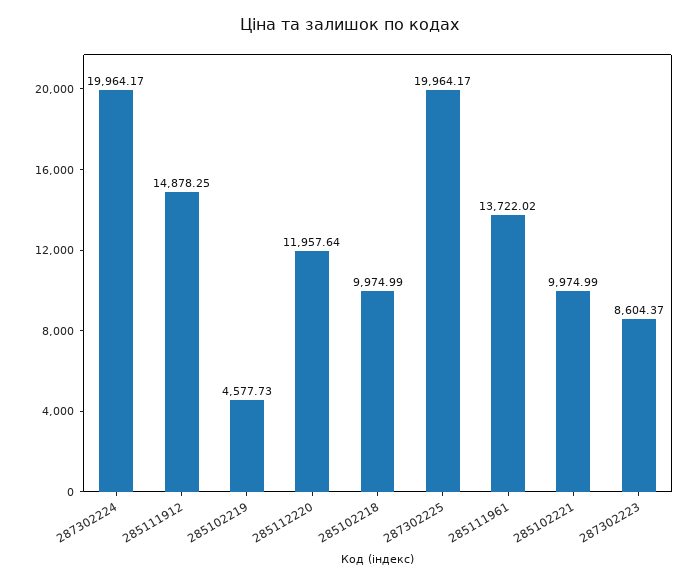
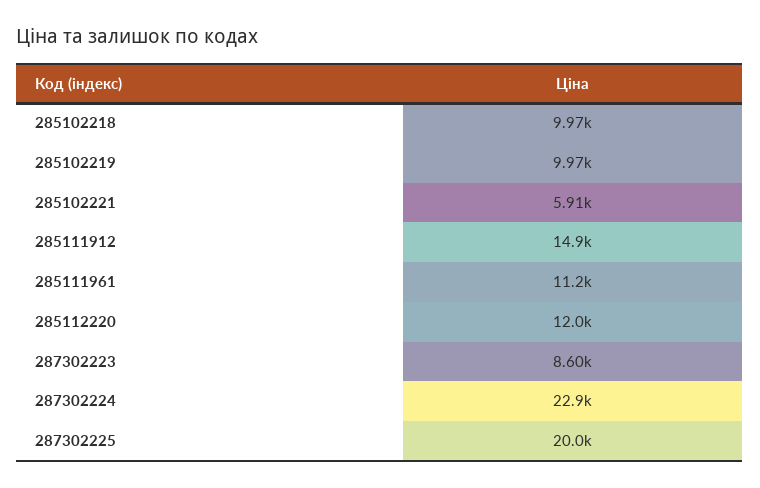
  {
-   "287302224": 19964.17,
+   "287302224": 22900,
    "285111912": 14878.25,
-   "285102219": 4577.73,
+   "285102219": 9970,
    "285112220": 11957.64,
    "285102218": 9974.99,
    "287302225": 19964.17,
-   "285111961": 13722.02,
+   "285111961": 11200,
-   "285102221": 9974.99,
+   "285102221": 5910,
    "287302223": 8604.37
  }

